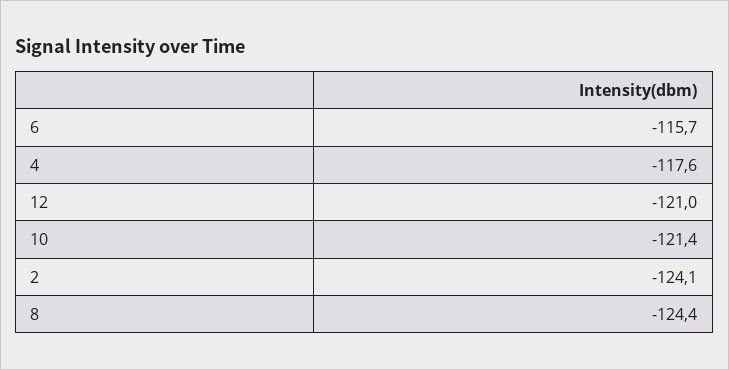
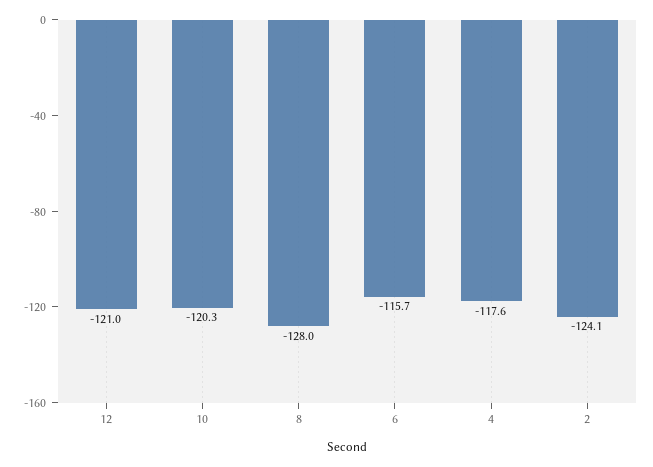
  {
    "6": -115.7,
    "4": -117.6,
    "12": -121,
-   "10": -121.4,
+   "10": -120.3,
    "2": -124.1,
-   "8": -124.4
+   "8": -128
  }

